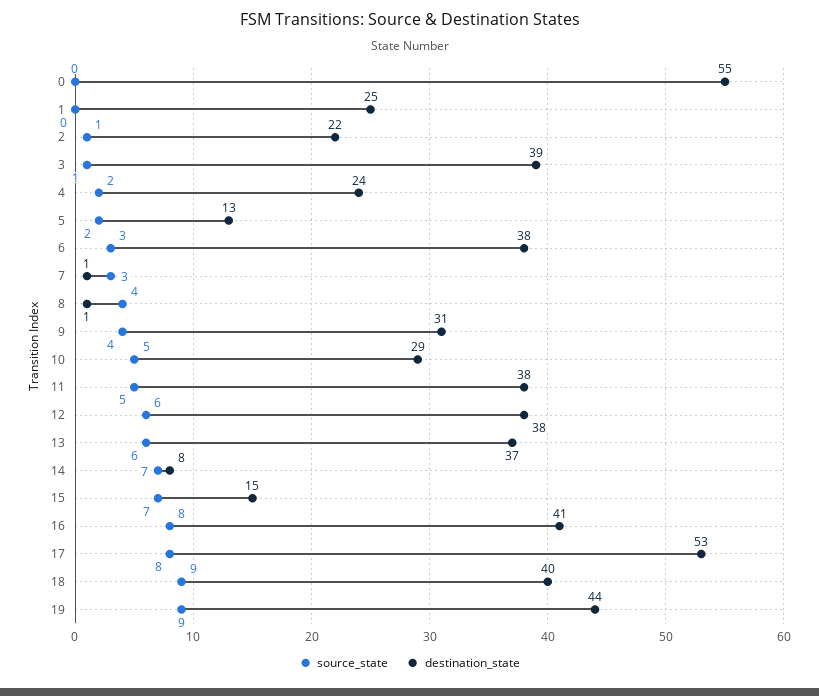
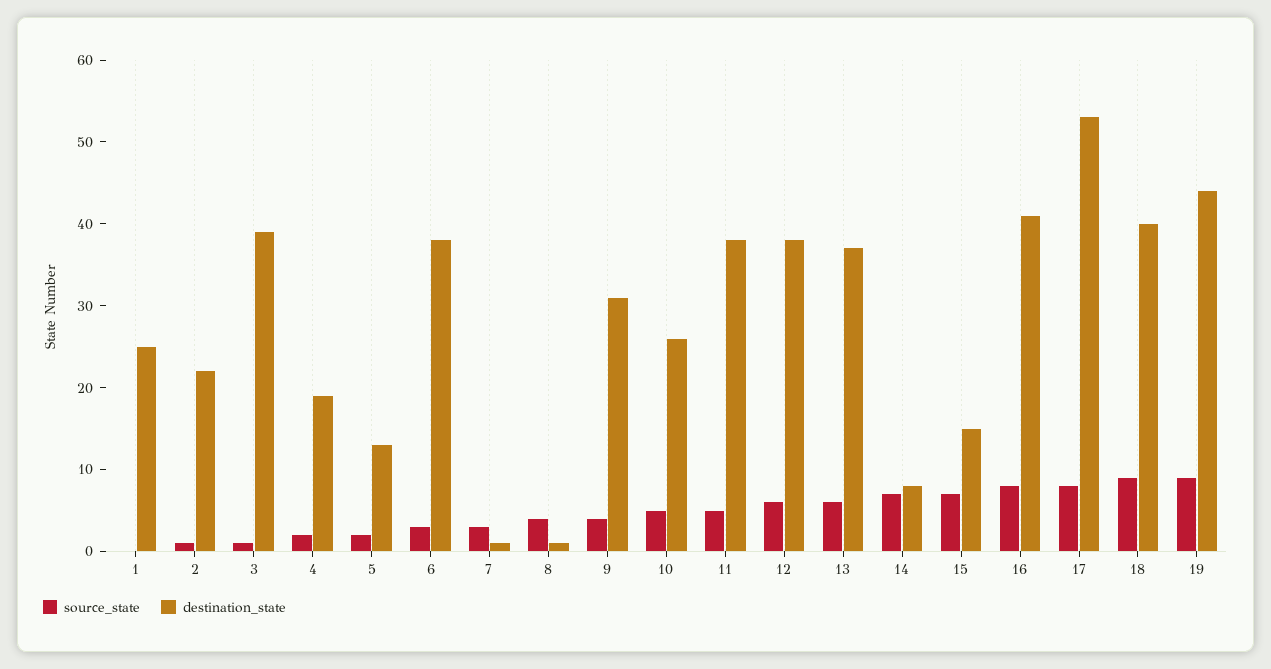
  {
    "source_state": {
-     "0": 0,
      "1": 0,
      "2": 1,
      "3": 1,
      "4": 2,
      "5": 2,
      "6": 3,
      "7": 3,
      "8": 4,
      "9": 4,
      "10": 5,
      "11": 5,
      "12": 6,
      "13": 6,
      "14": 7,
      "15": 7,
      "16": 8,
      "17": 8,
      "18": 9,
      "19": 9
    },
    "destination_state": {
-     "0": 55,
      "1": 25,
      "2": 22,
      "3": 39,
-     "4": 24,
+     "4": 19,
      "5": 13,
      "6": 38,
      "7": 1,
      "8": 1,
      "9": 31,
-     "10": 29,
+     "10": 26,
      "11": 38,
      "12": 38,
      "13": 37,
      "14": 8,
      "15": 15,
      "16": 41,
      "17": 53,
      "18": 40,
      "19": 44
    }
  }

